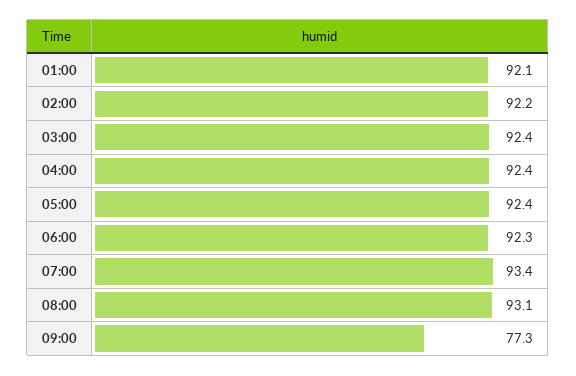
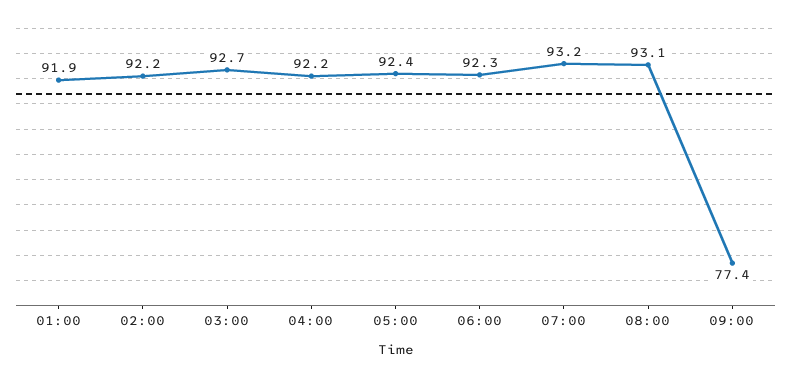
  {
-   "01:00": 92.1,
+   "01:00": 91.9,
    "02:00": 92.2,
-   "03:00": 92.4,
+   "03:00": 92.7,
-   "04:00": 92.4,
+   "04:00": 92.2,
    "05:00": 92.4,
    "06:00": 92.3,
-   "07:00": 93.4,
+   "07:00": 93.2,
    "08:00": 93.1,
-   "09:00": 77.3
+   "09:00": 77.4
  }

